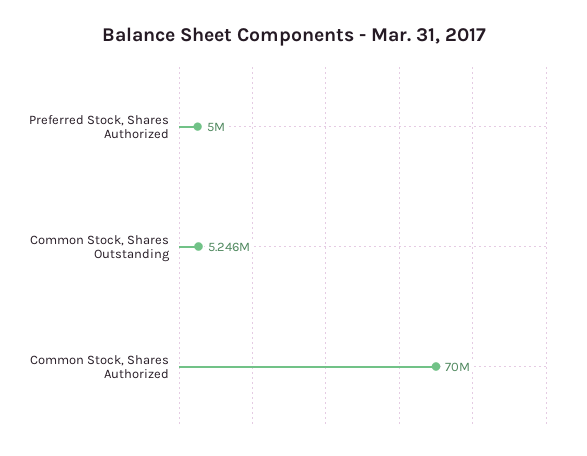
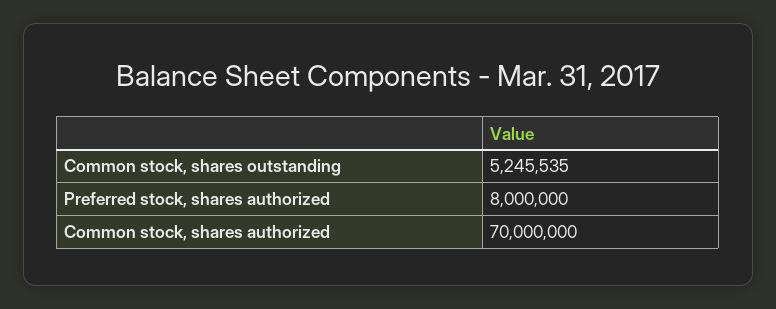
  {
-   "Preferred Stock, Shares Authorized": 5000000,
+   "Preferred Stock, Shares Authorized": 8000000,
    "Common Stock, Shares Outstanding": 5245535,
    "Common Stock, Shares Authorized": 70000000
  }

